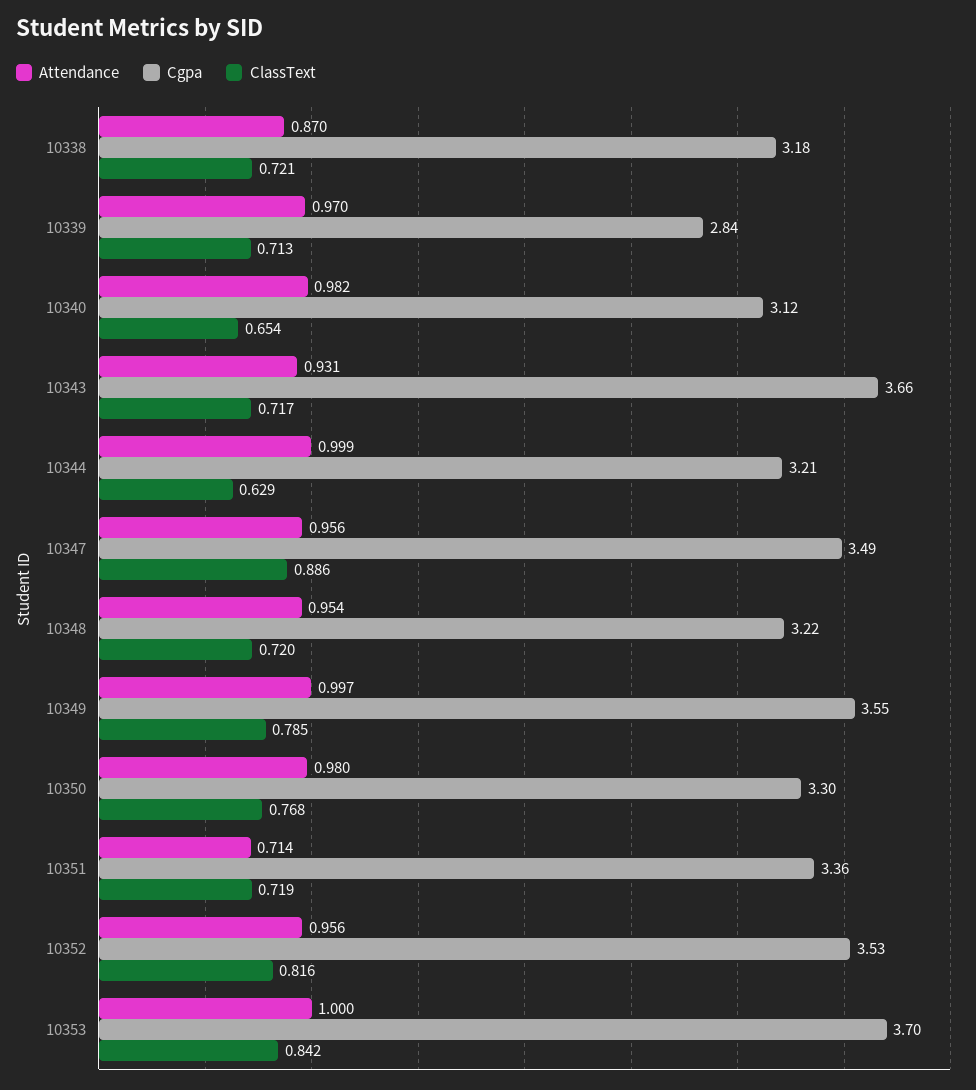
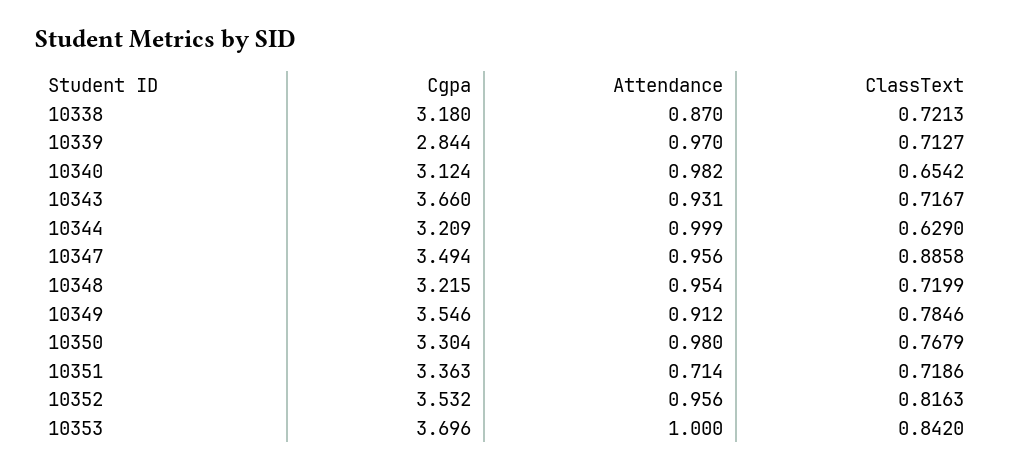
  {
    "Attendance": {
      "10338": 0.87,
      "10339": 0.97,
      "10340": 0.982,
      "10343": 0.931,
      "10344": 0.999,
      "10347": 0.956,
      "10348": 0.954,
-     "10349": 0.997,
+     "10349": 0.912,
      "10350": 0.98,
      "10351": 0.714,
      "10352": 0.956,
      "10353": 1
    },
    "Cgpa": {
      "10338": 3.18,
      "10339": 2.844,
      "10340": 3.124,
      "10343": 3.66,
      "10344": 3.209,
      "10347": 3.494,
      "10348": 3.215,
      "10349": 3.546,
      "10350": 3.304,
      "10351": 3.363,
      "10352": 3.532,
      "10353": 3.696
    },
    "ClassText": {
      "10338": 0.7213,
      "10339": 0.7127,
      "10340": 0.6542,
      "10343": 0.7167,
      "10344": 0.629,
      "10347": 0.8858,
      "10348": 0.7199,
      "10349": 0.7846,
      "10350": 0.7679,
      "10351": 0.7186,
      "10352": 0.8163,
      "10353": 0.842
    }
  }

